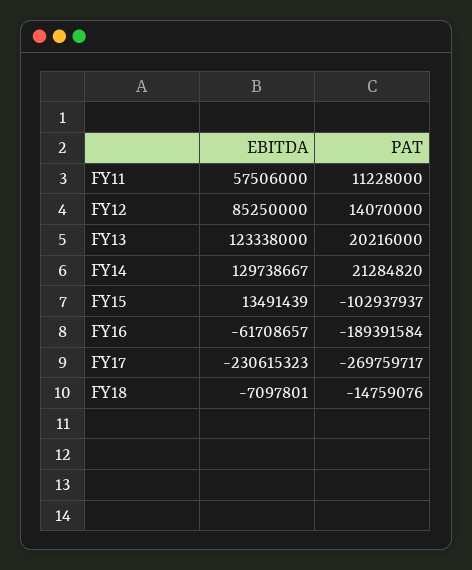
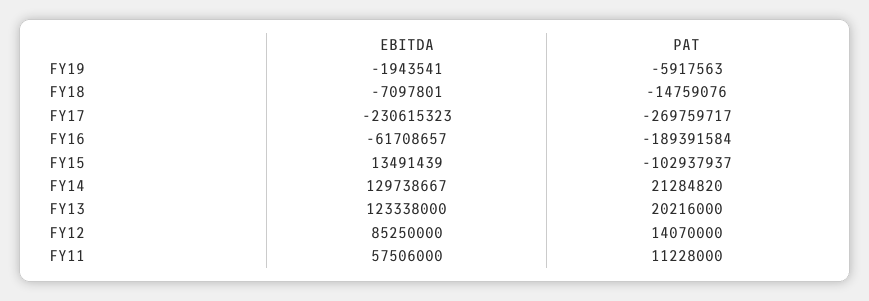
  {
    "EBITDA": {
      "FY11": 57506000,
      "FY12": 85250000,
      "FY13": 123338000,
      "FY14": 129738667,
      "FY15": 13491439,
      "FY16": -61708657,
      "FY17": -230615323,
-     "FY18": -7097801
+     "FY18": -7097801,
+     "FY19": -1943541
    },
    "PAT": {
      "FY11": 11228000,
      "FY12": 14070000,
      "FY13": 20216000,
      "FY14": 21284820,
      "FY15": -102937937,
      "FY16": -189391584,
      "FY17": -269759717,
-     "FY18": -14759076
+     "FY18": -14759076,
+     "FY19": -5917563
    }
  }

